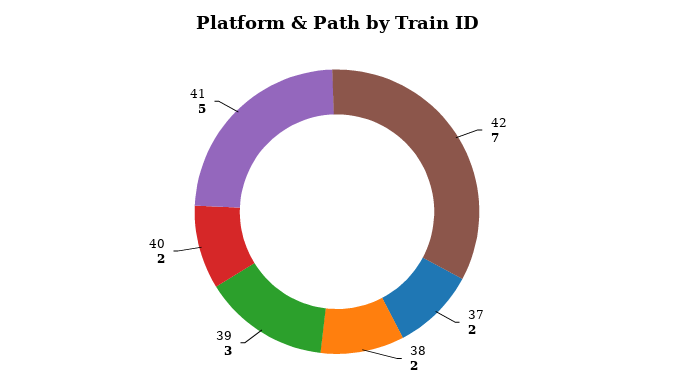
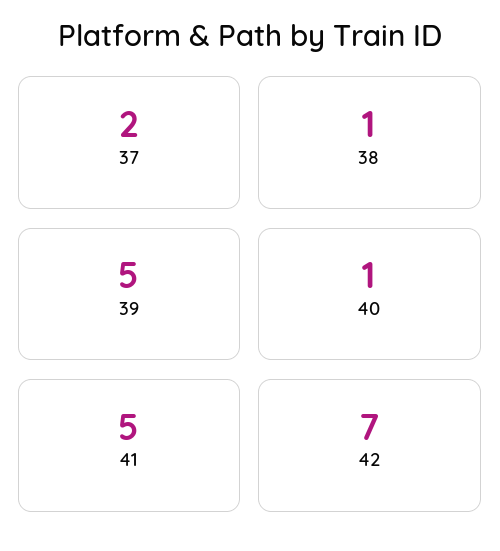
  {
    "42": 7,
    "37": 2,
-   "38": 2,
+   "38": 1,
-   "39": 3,
+   "39": 5,
-   "40": 2,
+   "40": 1,
    "41": 5
  }

